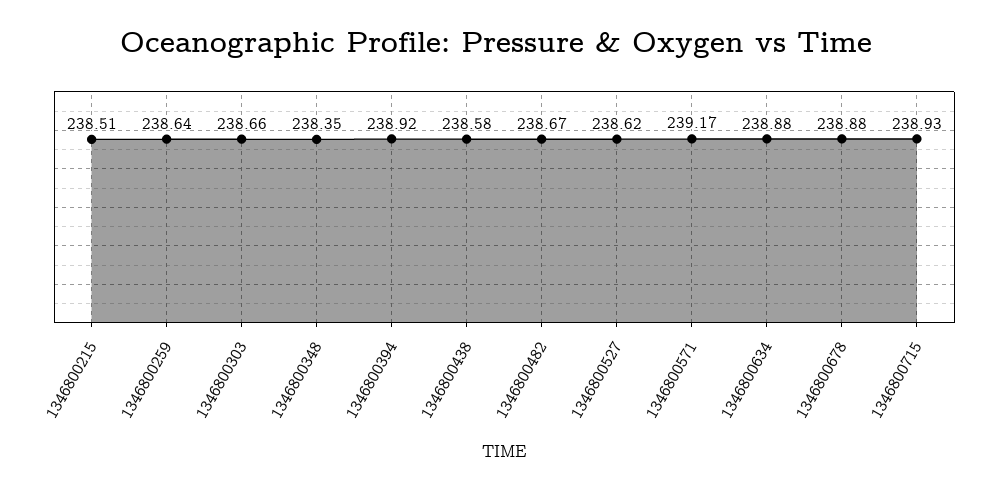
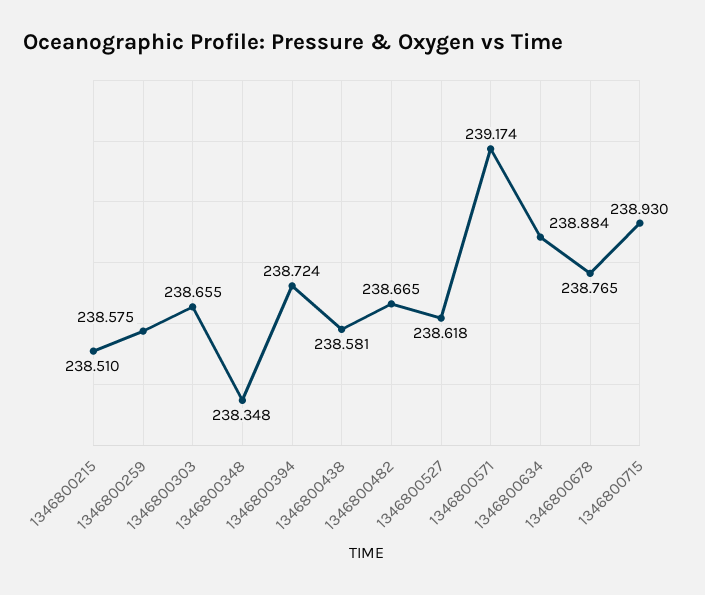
  {
    "1346800215": 238.51,
-   "1346800259": 238.64,
+   "1346800259": 238.575,
    "1346800303": 238.655,
    "1346800348": 238.348,
-   "1346800394": 238.92,
+   "1346800394": 238.724,
    "1346800438": 238.581,
    "1346800482": 238.665,
    "1346800527": 238.618,
    "1346800571": 239.174,
    "1346800634": 238.884,
-   "1346800678": 238.88,
+   "1346800678": 238.765,
    "1346800715": 238.93
  }

